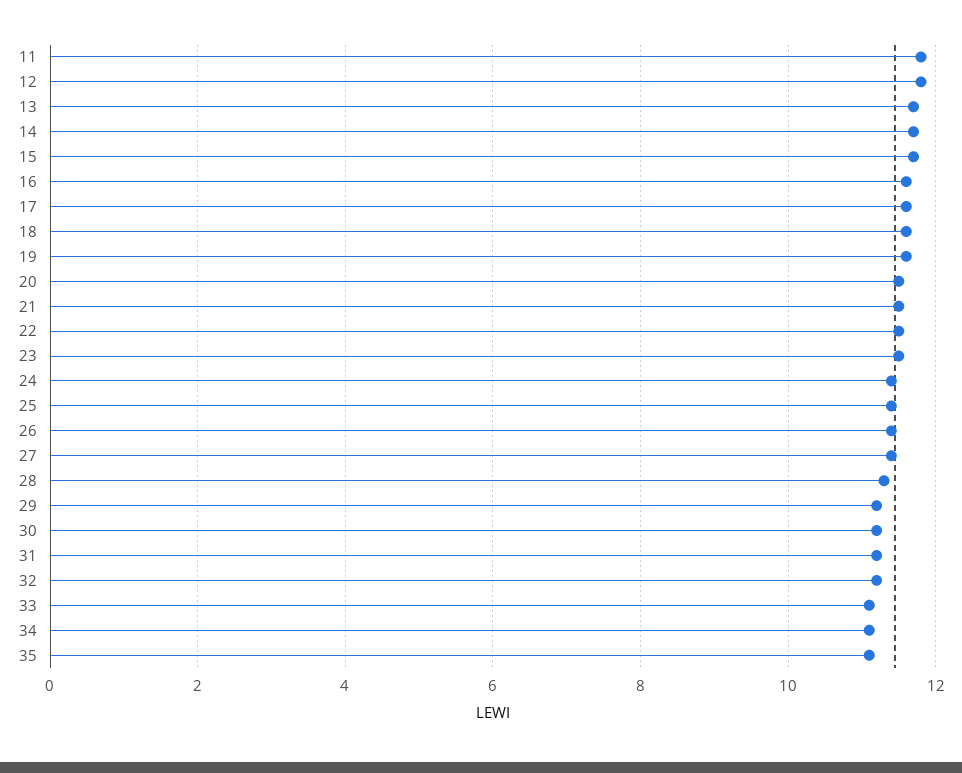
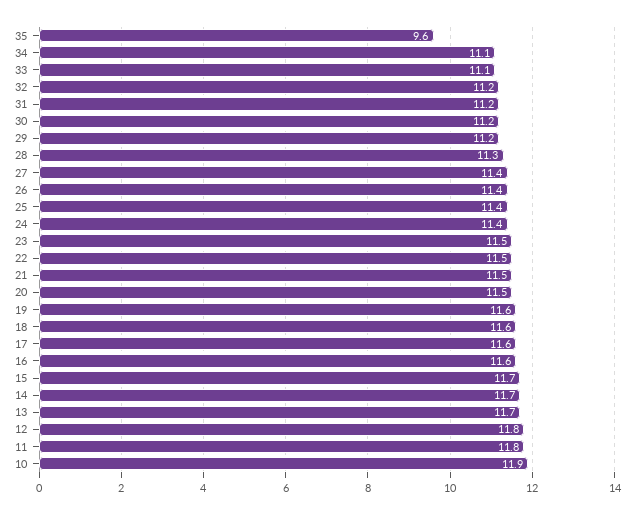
  {
    "11": 11.8,
    "12": 11.8,
    "13": 11.7,
    "14": 11.7,
    "15": 11.7,
    "16": 11.6,
    "17": 11.6,
    "18": 11.6,
    "19": 11.6,
    "20": 11.5,
    "21": 11.5,
    "22": 11.5,
    "23": 11.5,
    "24": 11.4,
    "25": 11.4,
    "26": 11.4,
    "27": 11.4,
    "28": 11.3,
    "29": 11.2,
    "30": 11.2,
    "31": 11.2,
    "32": 11.2,
    "33": 11.1,
    "34": 11.1,
-   "35": 11
+   "35": 9.6,
+   "10": 11.9
  }

